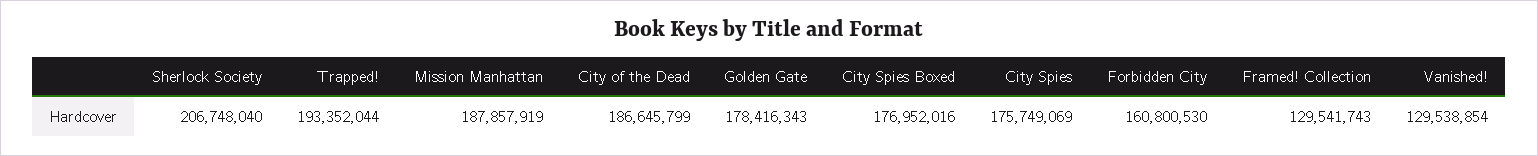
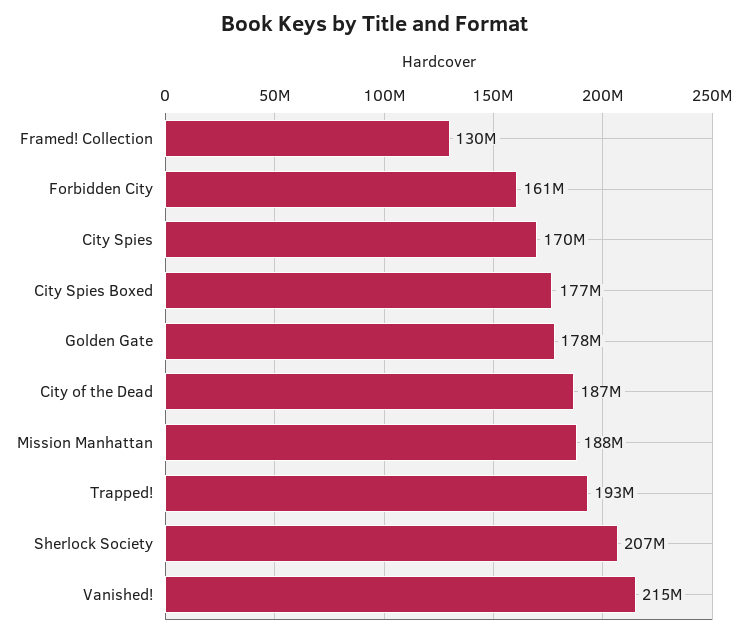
  {
    "Sherlock Society": 206748040,
    "Trapped!": 193352044,
    "Mission Manhattan": 187857919,
    "City of the Dead": 186645799,
    "Golden Gate": 178416343,
    "City Spies Boxed": 176952016,
-   "City Spies": 175749069,
+   "City Spies": 170000000,
    "Forbidden City": 160800530,
    "Framed! Collection": 129541743,
-   "Vanished!": 129538854
+   "Vanished!": 215000000
  }

